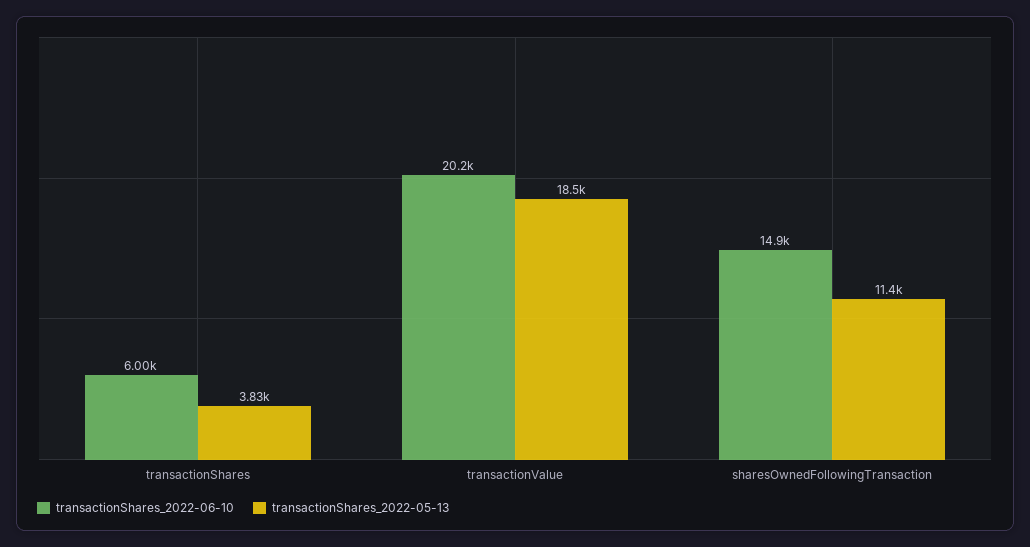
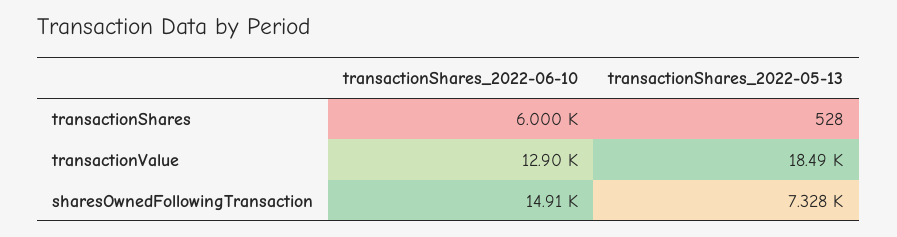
  {
    "transactionShares_2022-06-10": {
      "transactionShares": 6000,
-     "transactionValue": 20200,
+     "transactionValue": 12900,
      "sharesOwnedFollowingTransaction": 14910
    },
    "transactionShares_2022-05-13": {
-     "transactionShares": 3830,
+     "transactionShares": 528,
      "transactionValue": 18490,
-     "sharesOwnedFollowingTransaction": 11400
+     "sharesOwnedFollowingTransaction": 7328
    }
  }

